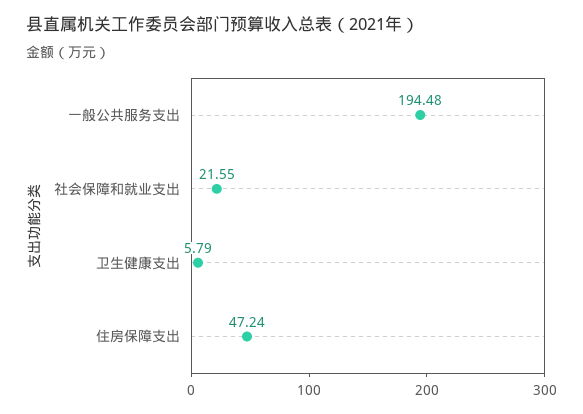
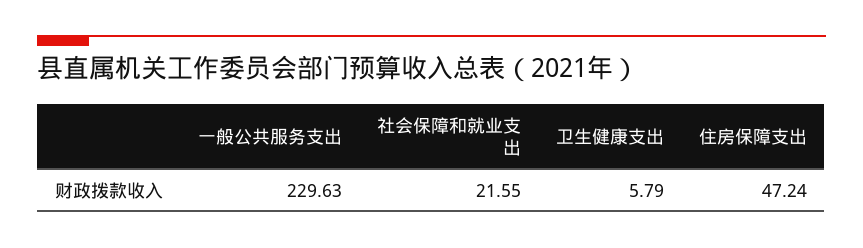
  {
-   "一般公共服务支出": 194.48,
+   "一般公共服务支出": 229.63,
    "社会保障和就业支出": 21.55,
    "卫生健康支出": 5.79,
    "住房保障支出": 47.24
  }

